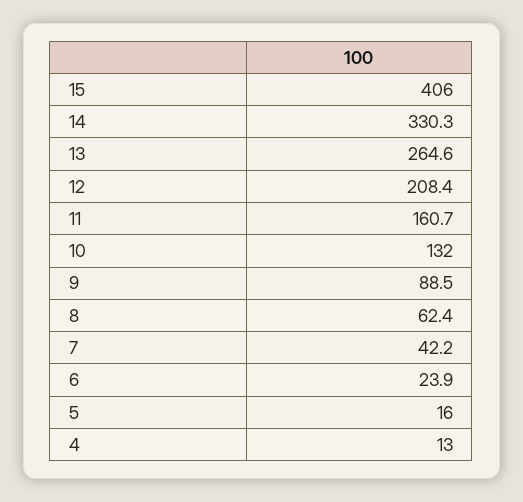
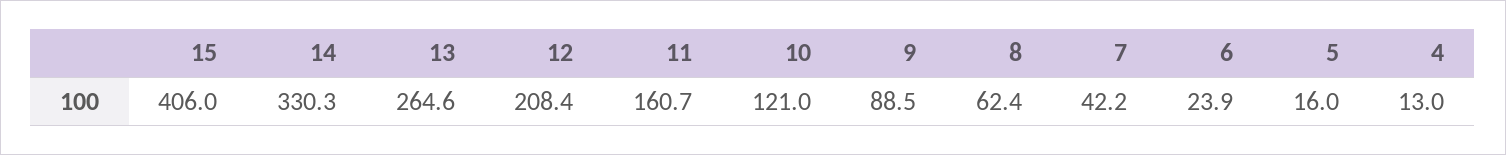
  {
    "15": 406,
    "14": 330.3,
    "13": 264.6,
    "12": 208.4,
    "11": 160.7,
-   "10": 132,
+   "10": 121,
    "9": 88.5,
    "8": 62.4,
    "7": 42.2,
    "6": 23.9,
    "5": 16,
    "4": 13
  }

